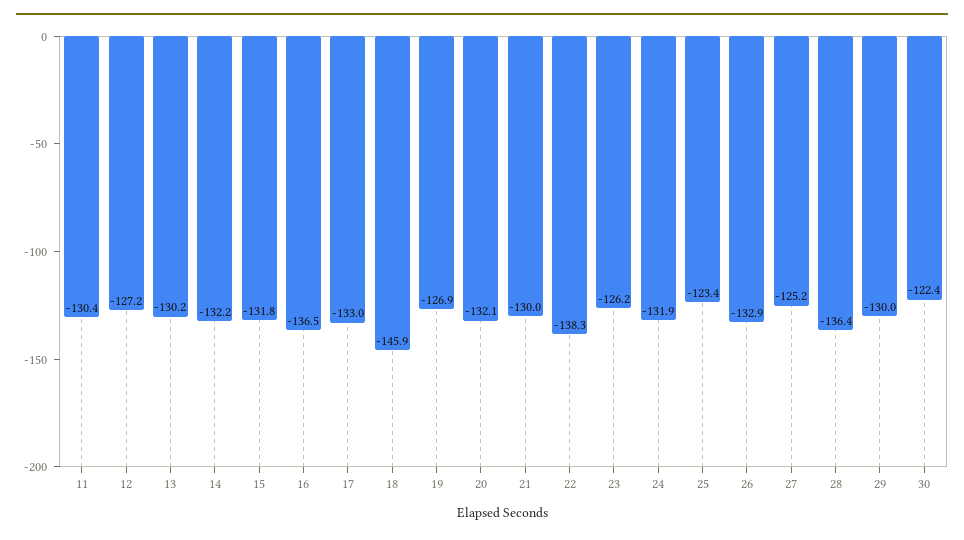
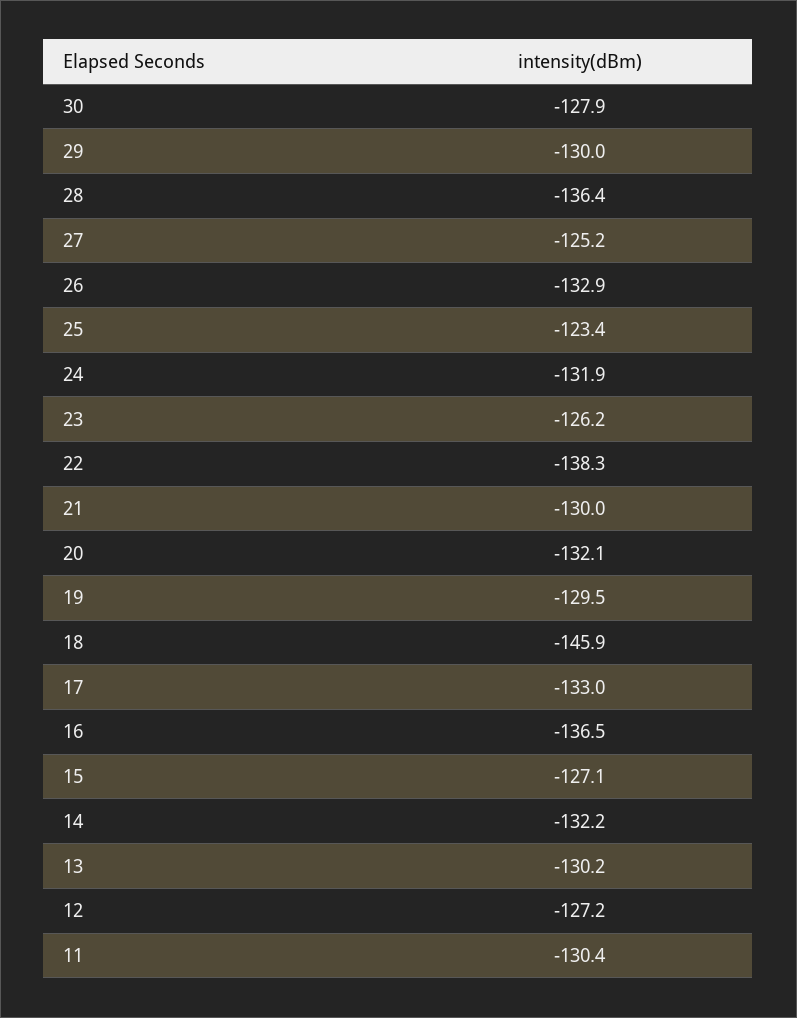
  {
    "11": -130.4,
    "12": -127.2,
    "13": -130.2,
    "14": -132.2,
-   "15": -131.8,
+   "15": -127.1,
    "16": -136.5,
    "17": -133,
    "18": -145.9,
-   "19": -126.9,
+   "19": -129.5,
    "20": -132.1,
    "21": -130,
    "22": -138.3,
    "23": -126.2,
    "24": -131.9,
    "25": -123.4,
    "26": -132.9,
    "27": -125.2,
    "28": -136.4,
    "29": -130,
-   "30": -122.4
+   "30": -127.9
  }

